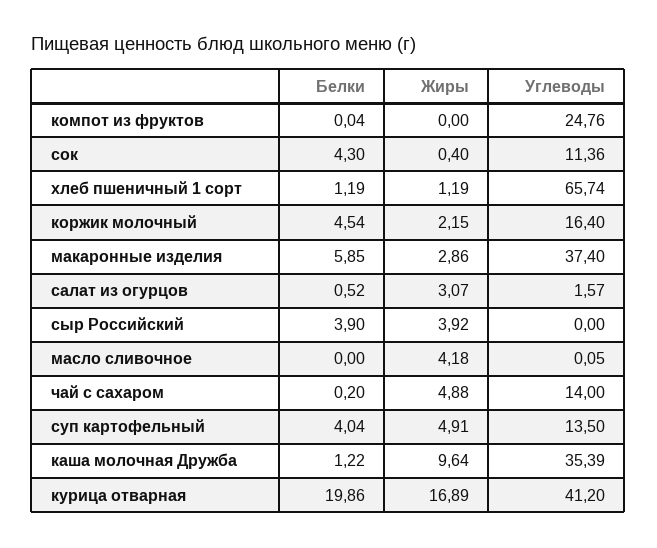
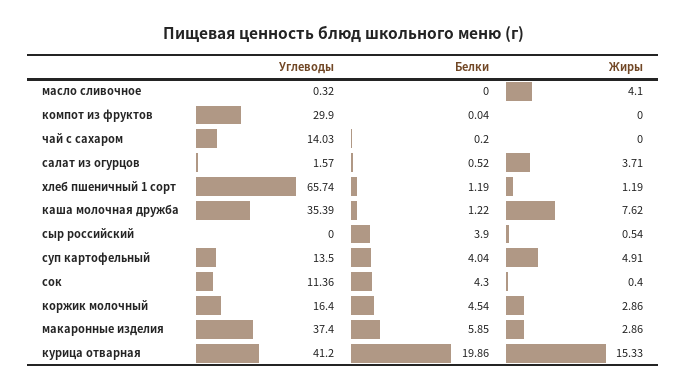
  {
    "Белки": {
      "компот из фруктов": 0.04,
      "сок": 4.3,
      "хлеб пшеничный 1 сорт": 1.19,
      "коржик молочный": 4.54,
      "макаронные изделия": 5.85,
      "салат из огурцов": 0.52,
      "сыр Российский": 3.9,
      "масло сливочное": 0,
      "чай с сахаром": 0.2,
      "суп картофельный": 4.04,
      "каша молочная Дружба": 1.22,
      "курица отварная": 19.86
    },
    "Жиры": {
      "компот из фруктов": 0,
      "сок": 0.4,
      "хлеб пшеничный 1 сорт": 1.19,
-     "коржик молочный": 2.15,
+     "коржик молочный": 2.86,
      "макаронные изделия": 2.86,
-     "салат из огурцов": 3.07,
+     "салат из огурцов": 3.71,
-     "сыр Российский": 3.92,
+     "сыр Российский": 0.54,
-     "масло сливочное": 4.18,
+     "масло сливочное": 4.1,
-     "чай с сахаром": 4.88,
+     "чай с сахаром": 0,
      "суп картофельный": 4.91,
-     "каша молочная Дружба": 9.64,
+     "каша молочная Дружба": 7.62,
-     "курица отварная": 16.89
+     "курица отварная": 15.33
    },
    "Углеводы": {
-     "компот из фруктов": 24.76,
+     "компот из фруктов": 29.9,
      "сок": 11.36,
      "хлеб пшеничный 1 сорт": 65.74,
      "коржик молочный": 16.4,
      "макаронные изделия": 37.4,
      "салат из огурцов": 1.57,
      "сыр Российский": 0,
-     "масло сливочное": 0.05,
+     "масло сливочное": 0.32,
-     "чай с сахаром": 14,
+     "чай с сахаром": 14.03,
      "суп картофельный": 13.5,
      "каша молочная Дружба": 35.39,
      "курица отварная": 41.2
    }
  }

